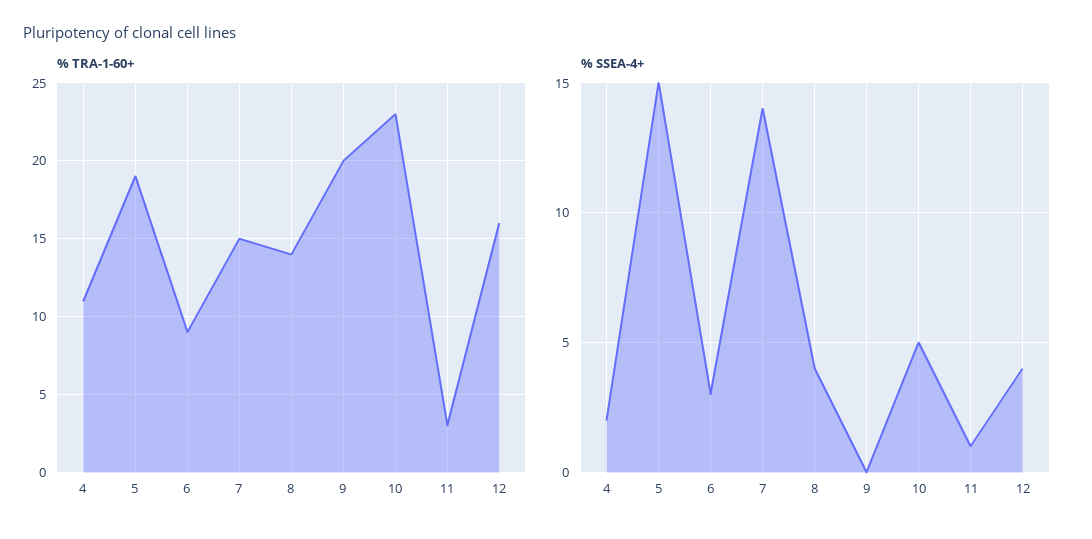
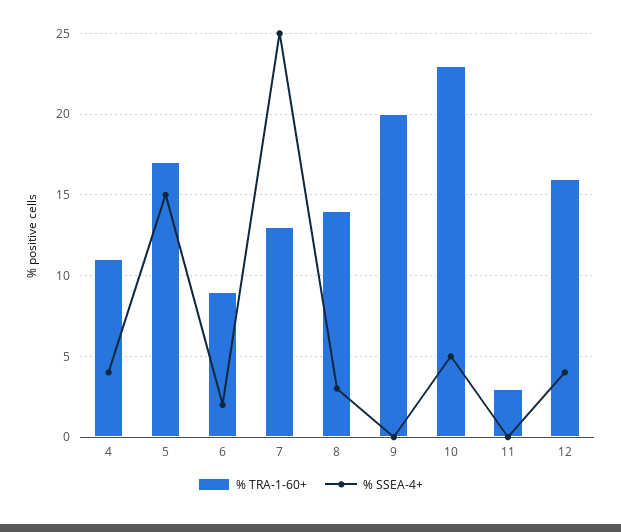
  {
    "% TRA-1-60+": {
      "4": 11,
-     "5": 19,
+     "5": 17,
      "6": 9,
-     "7": 15,
+     "7": 13,
      "8": 14,
      "9": 20,
      "10": 23,
      "11": 3,
      "12": 16
    },
    "% SSEA-4+": {
-     "4": 2,
+     "4": 4,
      "5": 15,
-     "6": 3,
+     "6": 2,
-     "7": 14,
+     "7": 25,
-     "8": 4,
+     "8": 3,
      "9": 0,
      "10": 5,
-     "11": 1,
+     "11": 0,
      "12": 4
    }
  }

